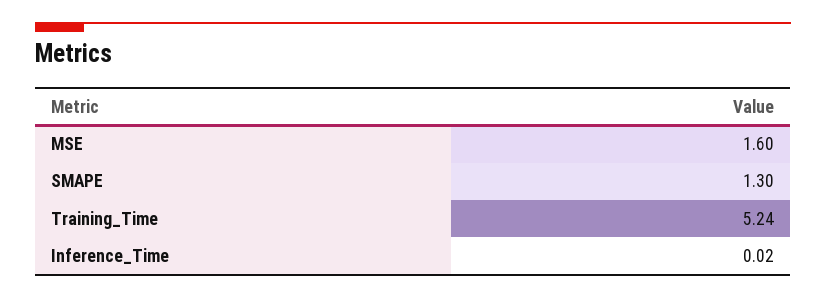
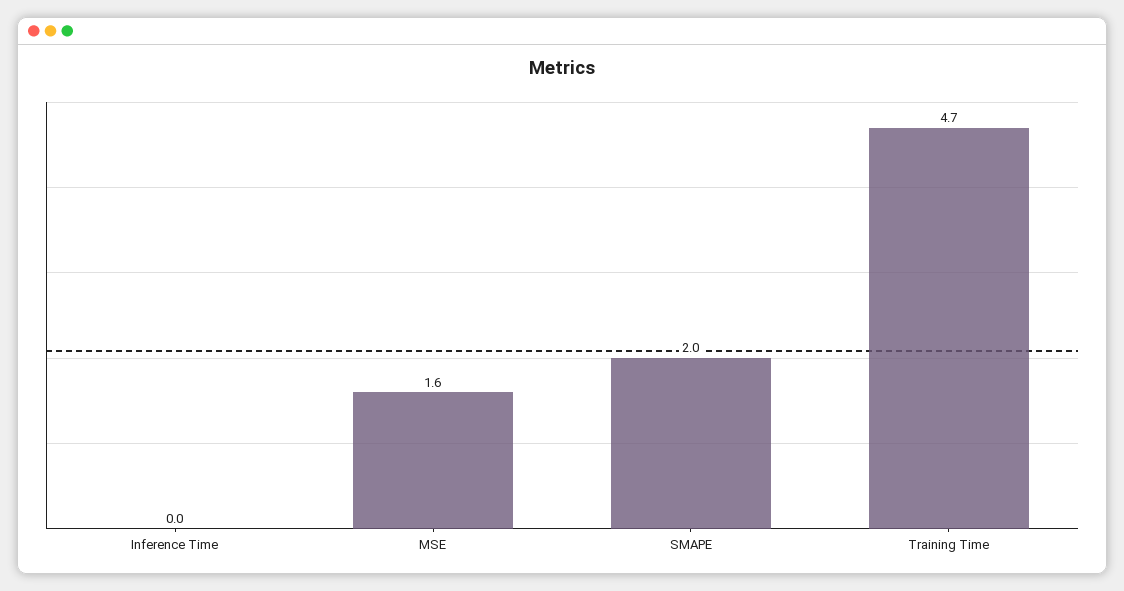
  {
    "MSE": 1.6,
-   "SMAPE": 1.3,
+   "SMAPE": 2,
-   "Training_Time": 5.24,
+   "Training_Time": 4.7,
    "Inference_Time": 0.02
  }

